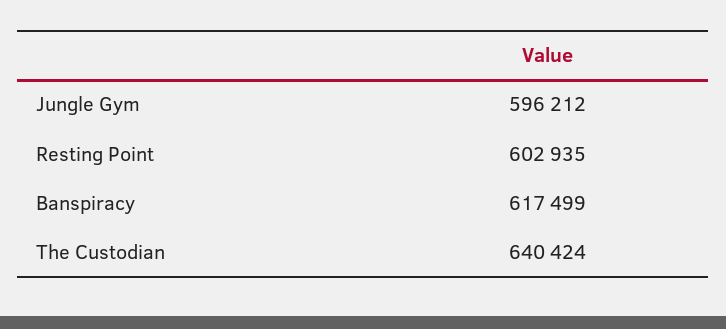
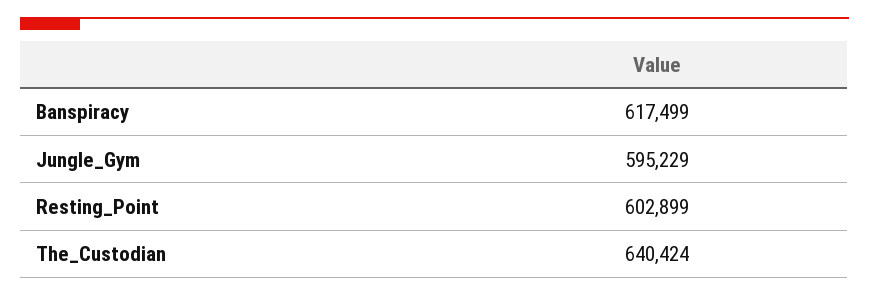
  {
-   "Jungle Gym": 596212,
+   "Jungle Gym": 595229,
-   "Resting Point": 602935,
+   "Resting Point": 602899,
    "Banspiracy": 617499,
    "The Custodian": 640424
  }

